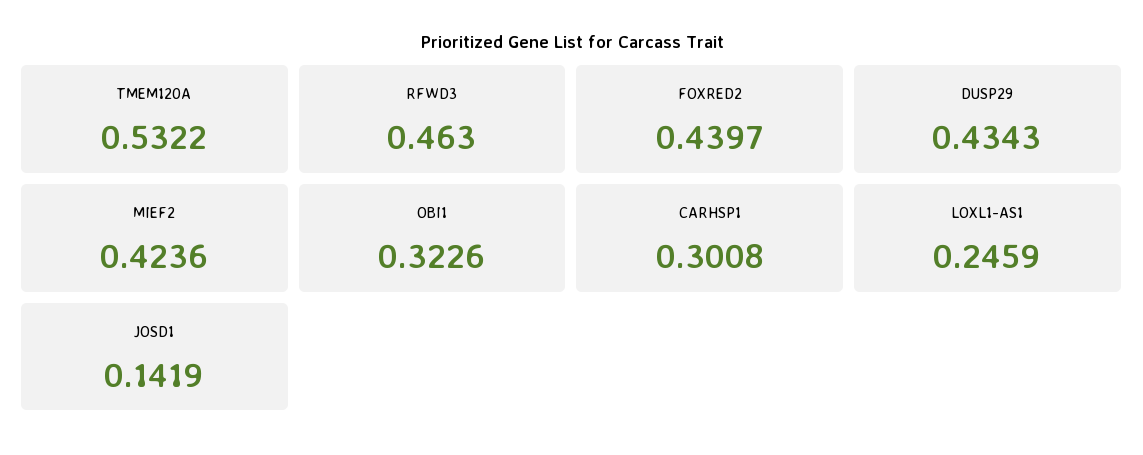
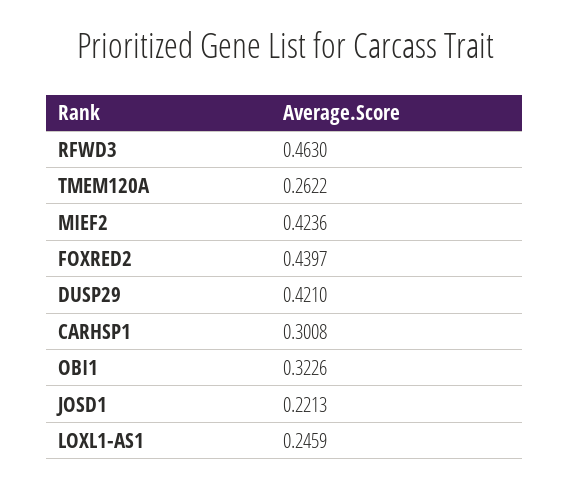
  {
-   "TMEM120A": 0.5322,
+   "TMEM120A": 0.2622,
    "RFWD3": 0.463,
    "FOXRED2": 0.4397,
-   "DUSP29": 0.4343,
+   "DUSP29": 0.421,
    "MIEF2": 0.4236,
    "OBI1": 0.3226,
    "CARHSP1": 0.3008,
    "LOXL1-AS1": 0.2459,
-   "JOSD1": 0.1419
+   "JOSD1": 0.2213
  }

